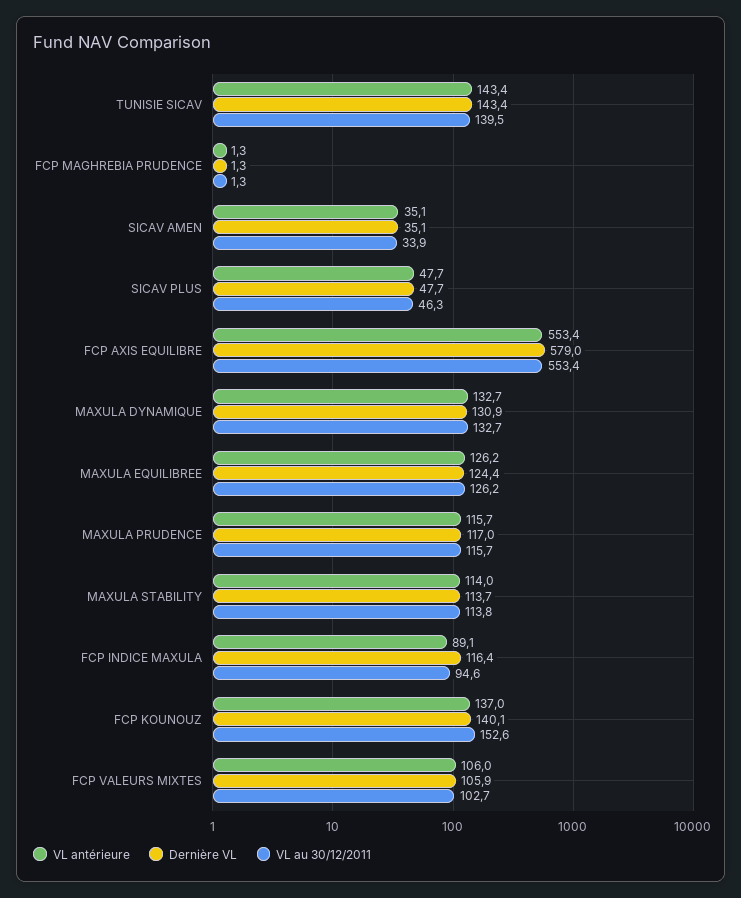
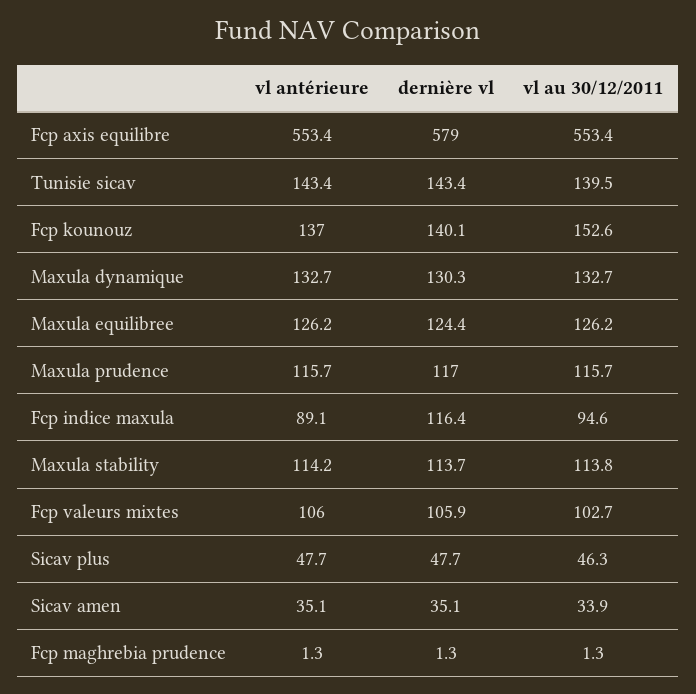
  {
    "VL antérieure": {
      "TUNISIE SICAV": 143.4,
      "FCP MAGHREBIA PRUDENCE": 1.3,
      "SICAV AMEN": 35.1,
      "SICAV PLUS": 47.7,
      "FCP AXIS EQUILIBRE": 553.4,
      "MAXULA DYNAMIQUE": 132.7,
      "MAXULA EQUILIBREE": 126.2,
      "MAXULA PRUDENCE": 115.7,
-     "MAXULA STABILITY": 114,
+     "MAXULA STABILITY": 114.2,
      "FCP INDICE MAXULA": 89.1,
      "FCP KOUNOUZ": 137,
      "FCP VALEURS MIXTES": 106
    },
    "Dernière VL": {
      "TUNISIE SICAV": 143.4,
      "FCP MAGHREBIA PRUDENCE": 1.3,
      "SICAV AMEN": 35.1,
      "SICAV PLUS": 47.7,
      "FCP AXIS EQUILIBRE": 579,
-     "MAXULA DYNAMIQUE": 130.9,
+     "MAXULA DYNAMIQUE": 130.3,
      "MAXULA EQUILIBREE": 124.4,
      "MAXULA PRUDENCE": 117,
      "MAXULA STABILITY": 113.7,
      "FCP INDICE MAXULA": 116.4,
      "FCP KOUNOUZ": 140.1,
      "FCP VALEURS MIXTES": 105.9
    },
    "VL au 30/12/2011": {
      "TUNISIE SICAV": 139.5,
      "FCP MAGHREBIA PRUDENCE": 1.3,
      "SICAV AMEN": 33.9,
      "SICAV PLUS": 46.3,
      "FCP AXIS EQUILIBRE": 553.4,
      "MAXULA DYNAMIQUE": 132.7,
      "MAXULA EQUILIBREE": 126.2,
      "MAXULA PRUDENCE": 115.7,
      "MAXULA STABILITY": 113.8,
      "FCP INDICE MAXULA": 94.6,
      "FCP KOUNOUZ": 152.6,
      "FCP VALEURS MIXTES": 102.7
    }
  }

